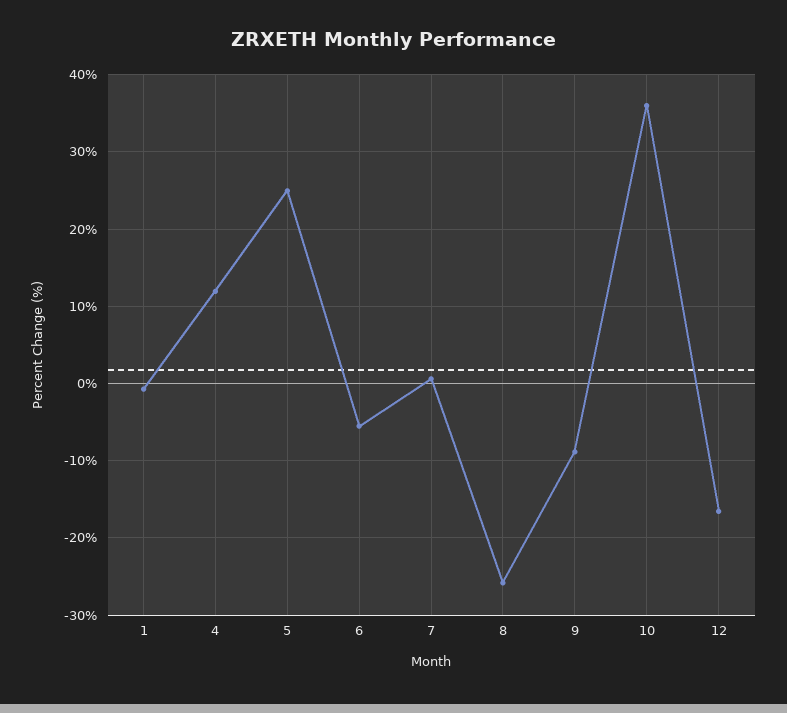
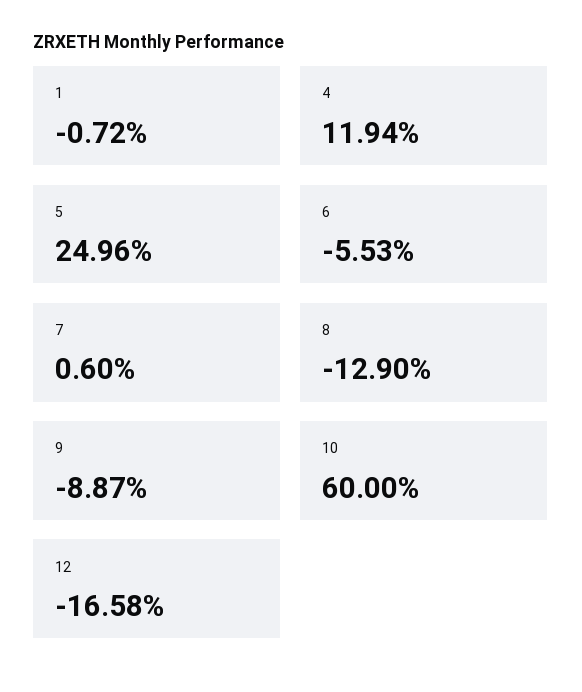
  {
    "1": -0.72,
    "4": 11.94,
    "5": 24.96,
    "6": -5.53,
    "7": 0.6,
-   "8": -26,
+   "8": -12.9,
    "9": -8.87,
-   "10": 36,
+   "10": 60,
    "12": -16.58
  }

